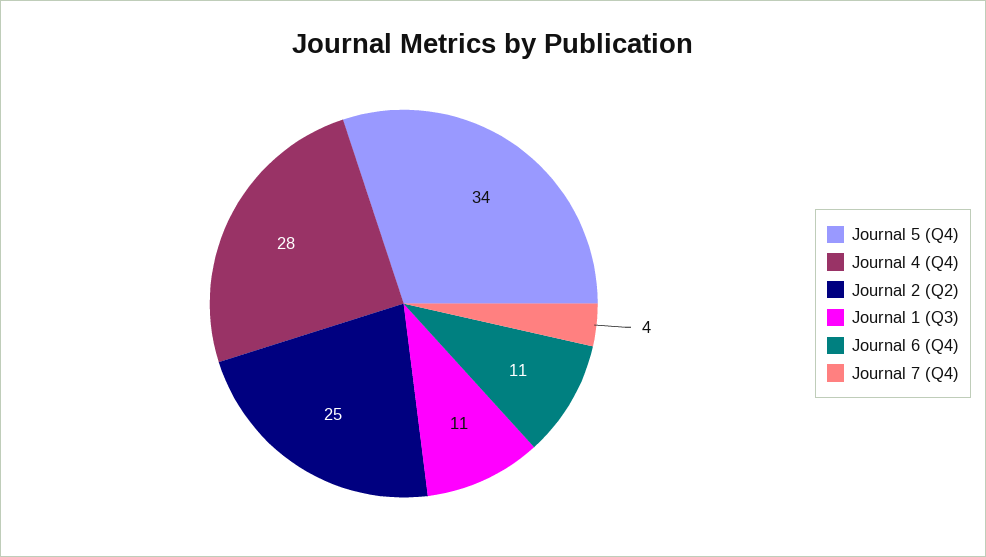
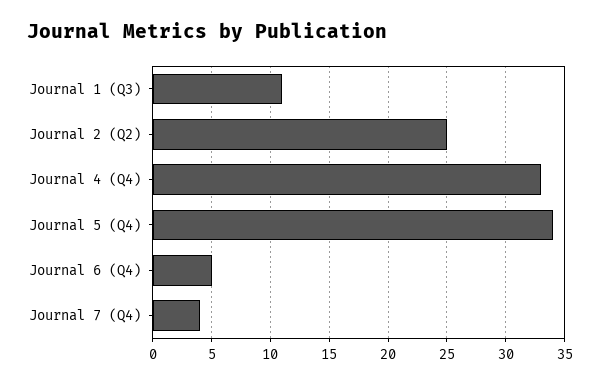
  {
    "Journal 5 (Q4)": 34,
-   "Journal 4 (Q4)": 28,
+   "Journal 4 (Q4)": 33,
    "Journal 2 (Q2)": 25,
    "Journal 1 (Q3)": 11,
-   "Journal 6 (Q4)": 11,
+   "Journal 6 (Q4)": 5,
    "Journal 7 (Q4)": 4
  }

